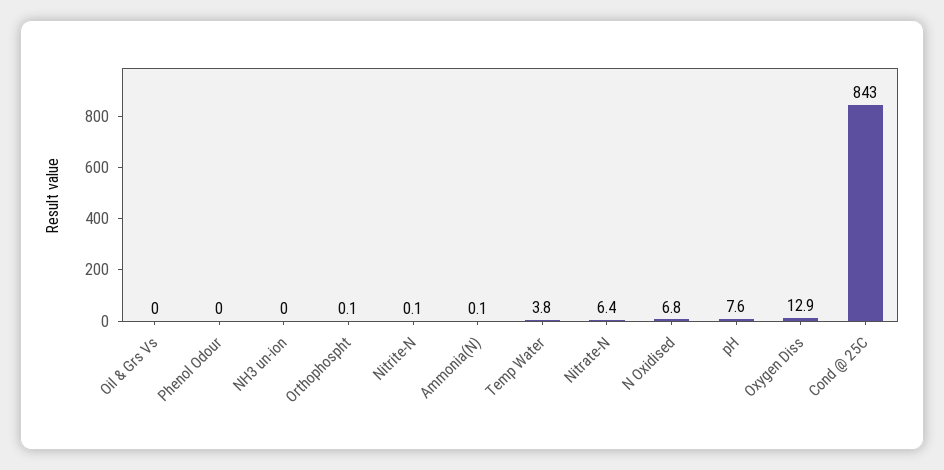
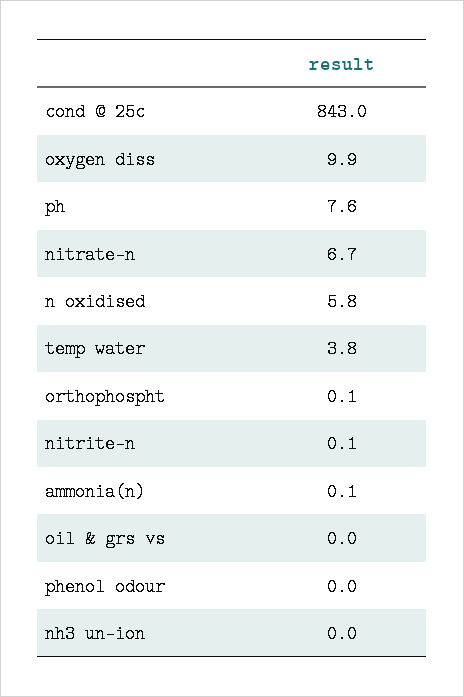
  {
    "Oil & Grs Vs": 0,
    "Phenol Odour": 0,
    "NH3 un-ion": 0,
    "Orthophospht": 0.1,
    "Nitrite-N": 0.1,
    "Ammonia(N)": 0.1,
    "Temp Water": 3.8,
-   "Nitrate-N": 6.4,
+   "Nitrate-N": 6.7,
-   "N Oxidised": 6.8,
+   "N Oxidised": 5.8,
    "pH": 7.6,
-   "Oxygen Diss": 12.9,
+   "Oxygen Diss": 9.9,
    "Cond @ 25C": 843
  }

